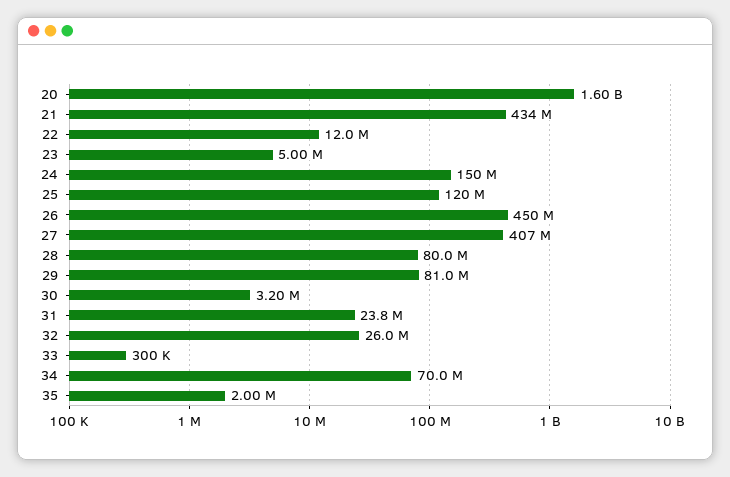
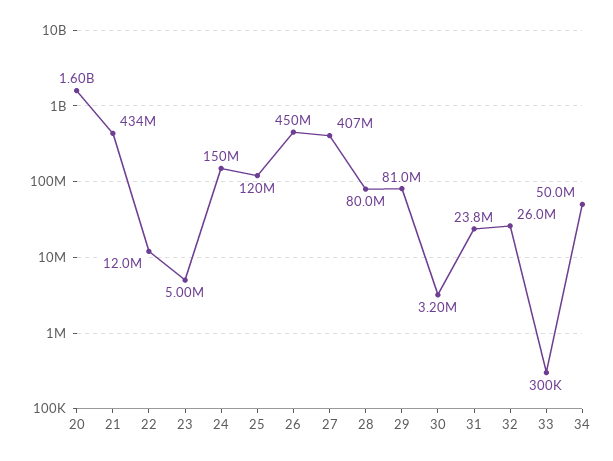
  {
    "20": 1600000000,
    "21": 434000000,
    "22": 12000000,
    "23": 5000000,
    "24": 150000000,
    "25": 120000000,
    "26": 450000000,
    "27": 407000000,
    "28": 80000000,
    "29": 81000000,
    "30": 3200000,
    "31": 23800000,
    "32": 26000000,
    "33": 300000,
-   "34": 70000000,
+   "34": 50000000
-   "35": 2000000
  }

